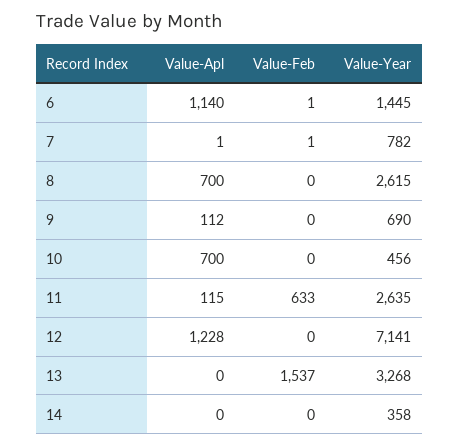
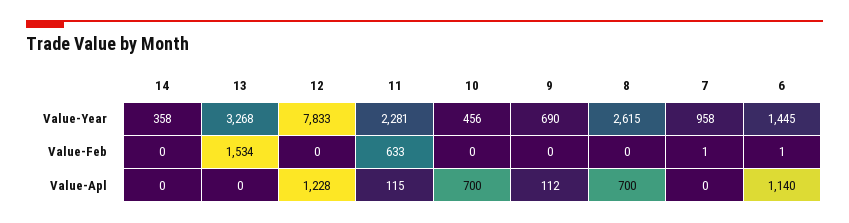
  {
    "Value-Apl": {
      "6": 1140,
-     "7": 1,
+     "7": 0,
      "8": 700,
      "9": 112,
      "10": 700,
      "11": 115,
      "12": 1228,
      "13": 0,
      "14": 0
    },
    "Value-Feb": {
      "6": 1,
      "7": 1,
      "8": 0,
      "9": 0,
      "10": 0,
      "11": 633,
      "12": 0,
-     "13": 1537,
+     "13": 1534,
      "14": 0
    },
    "Value-Year": {
      "6": 1445,
-     "7": 782,
+     "7": 958,
      "8": 2615,
      "9": 690,
      "10": 456,
-     "11": 2635,
+     "11": 2281,
-     "12": 7141,
+     "12": 7833,
      "13": 3268,
      "14": 358
    }
  }

